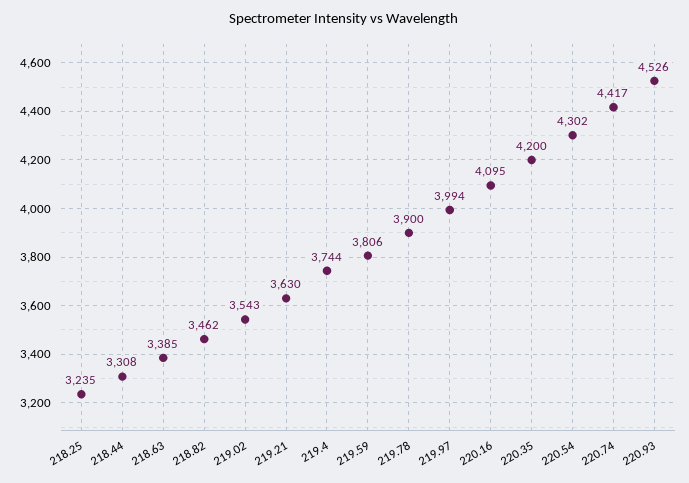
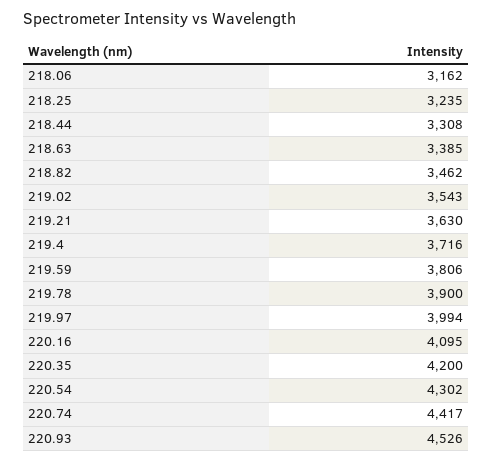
  {
    "218.25": 3235,
    "218.44": 3308,
    "218.63": 3385,
    "218.82": 3462,
    "219.02": 3543,
    "219.21": 3630,
-   "219.4": 3744,
+   "219.4": 3716,
    "219.59": 3806,
    "219.78": 3900,
    "219.97": 3994,
    "220.16": 4095,
    "220.35": 4200,
    "220.54": 4302,
    "220.74": 4417,
-   "220.93": 4526
+   "220.93": 4526,
+   "218.06": 3162
  }

